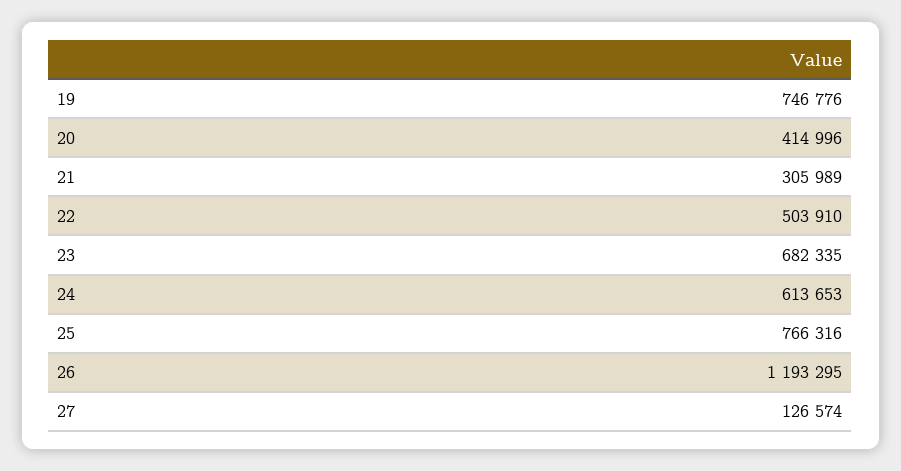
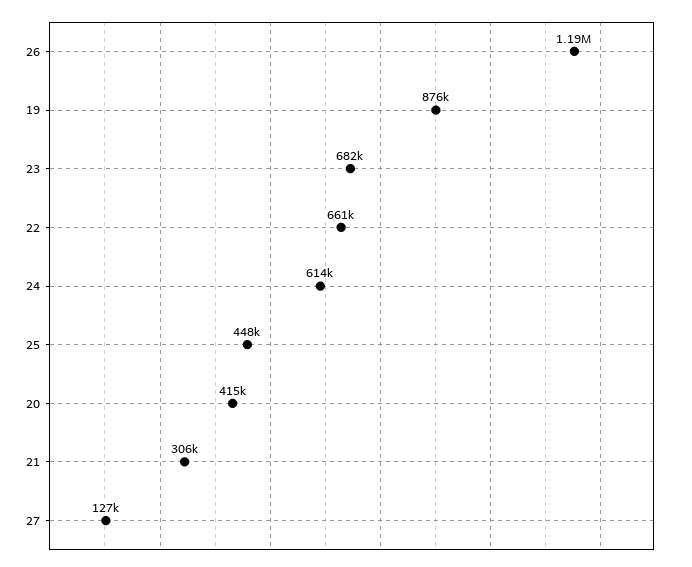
  {
-   "19": 746776,
+   "19": 876000,
    "20": 414996,
    "21": 305989,
-   "22": 503910,
+   "22": 661000,
    "23": 682335,
    "24": 613653,
-   "25": 766316,
+   "25": 448000,
    "26": 1193295,
    "27": 126574
  }

